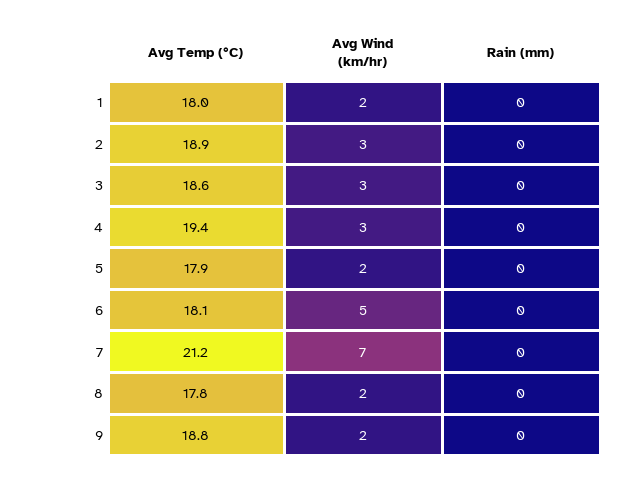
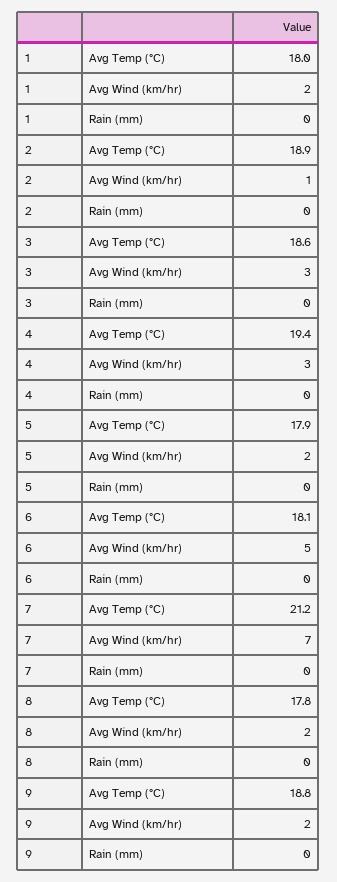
  {
    "Avg Temp (°C)": {
      "1": 18,
      "2": 18.9,
      "3": 18.6,
      "4": 19.4,
      "5": 17.9,
      "6": 18.1,
      "7": 21.2,
      "8": 17.8,
      "9": 18.8
    },
    "Avg Wind (km/hr)": {
      "1": 2,
-     "2": 3,
+     "2": 1,
      "3": 3,
      "4": 3,
      "5": 2,
      "6": 5,
      "7": 7,
      "8": 2,
      "9": 2
    },
    "Rain (mm)": {
      "1": 0,
      "2": 0,
      "3": 0,
      "4": 0,
      "5": 0,
      "6": 0,
      "7": 0,
      "8": 0,
      "9": 0
    }
  }

